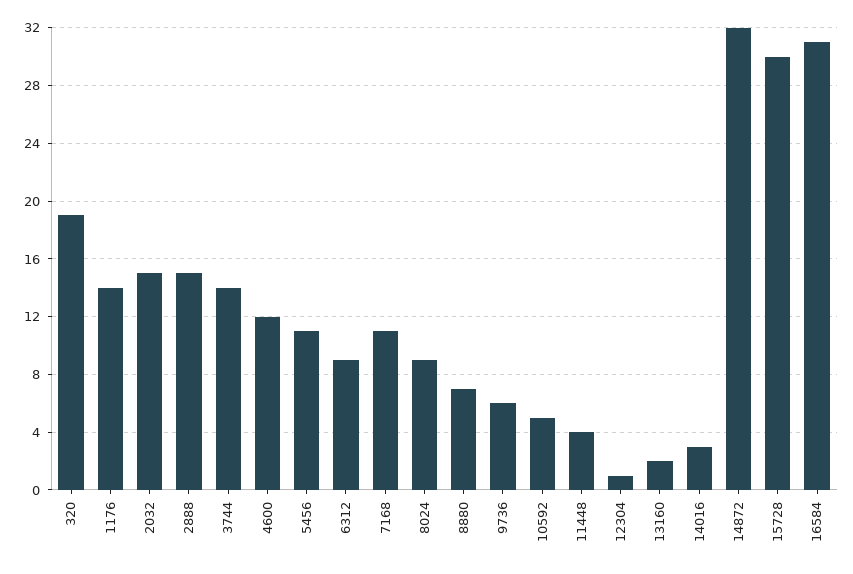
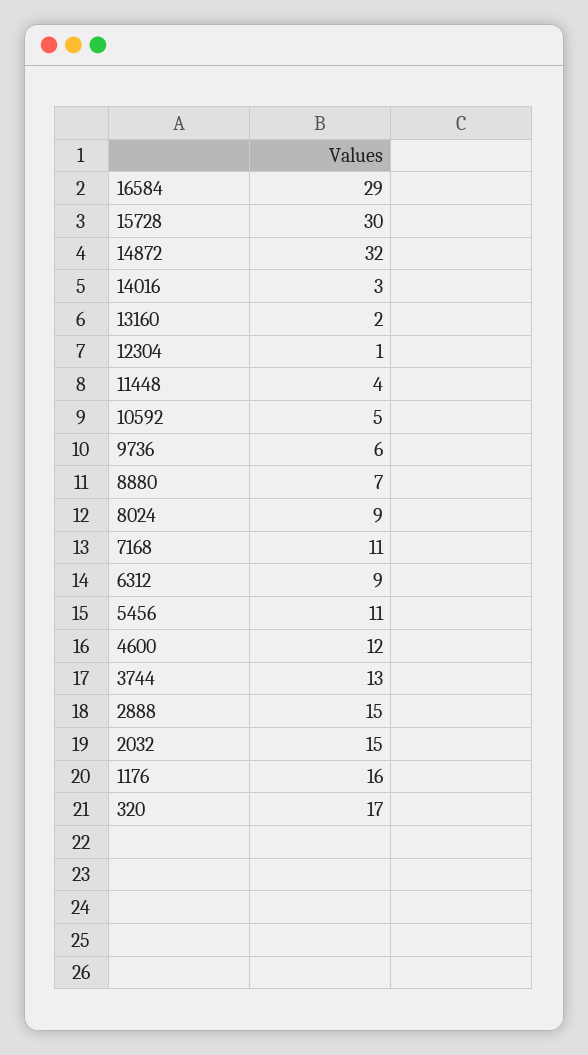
  {
-   "320": 19,
+   "320": 17,
-   "1176": 14,
+   "1176": 16,
    "2032": 15,
    "2888": 15,
-   "3744": 14,
+   "3744": 13,
    "4600": 12,
    "5456": 11,
    "6312": 9,
    "7168": 11,
    "8024": 9,
    "8880": 7,
    "9736": 6,
    "10592": 5,
    "11448": 4,
    "12304": 1,
    "13160": 2,
    "14016": 3,
    "14872": 32,
    "15728": 30,
-   "16584": 31
+   "16584": 29
  }

